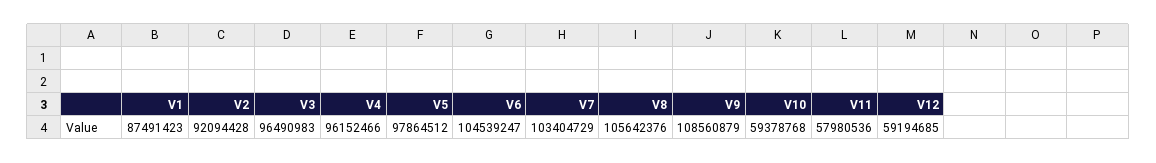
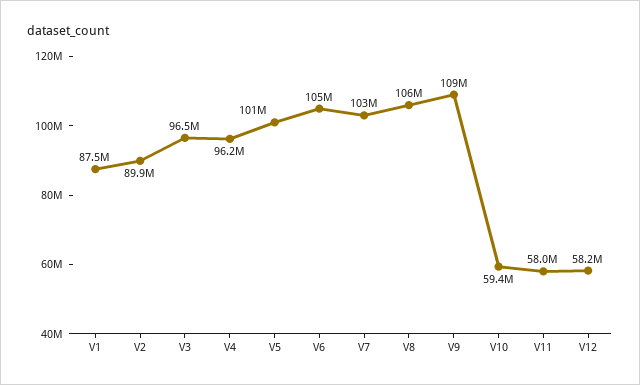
  {
    "V1": 87491423,
-   "V2": 92094428,
+   "V2": 89900000,
    "V3": 96490983,
    "V4": 96152466,
-   "V5": 97864512,
+   "V5": 101000000,
    "V6": 104539247,
    "V7": 103404729,
    "V8": 105642376,
    "V9": 108560879,
    "V10": 59378768,
    "V11": 57980536,
-   "V12": 59194685
+   "V12": 58200000
  }

